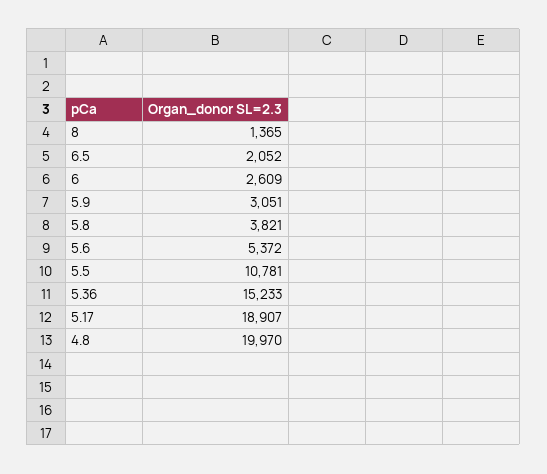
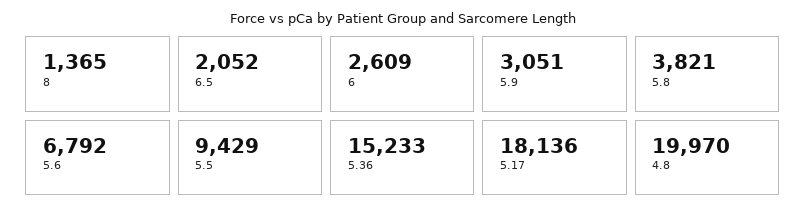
  {
    "8": 1365,
    "6.5": 2052,
    "6": 2609,
    "5.9": 3051,
    "5.8": 3821,
-   "5.6": 5372,
+   "5.6": 6792,
-   "5.5": 10781,
+   "5.5": 9429,
    "5.36": 15233,
-   "5.17": 18907,
+   "5.17": 18136,
    "4.8": 19970
  }

